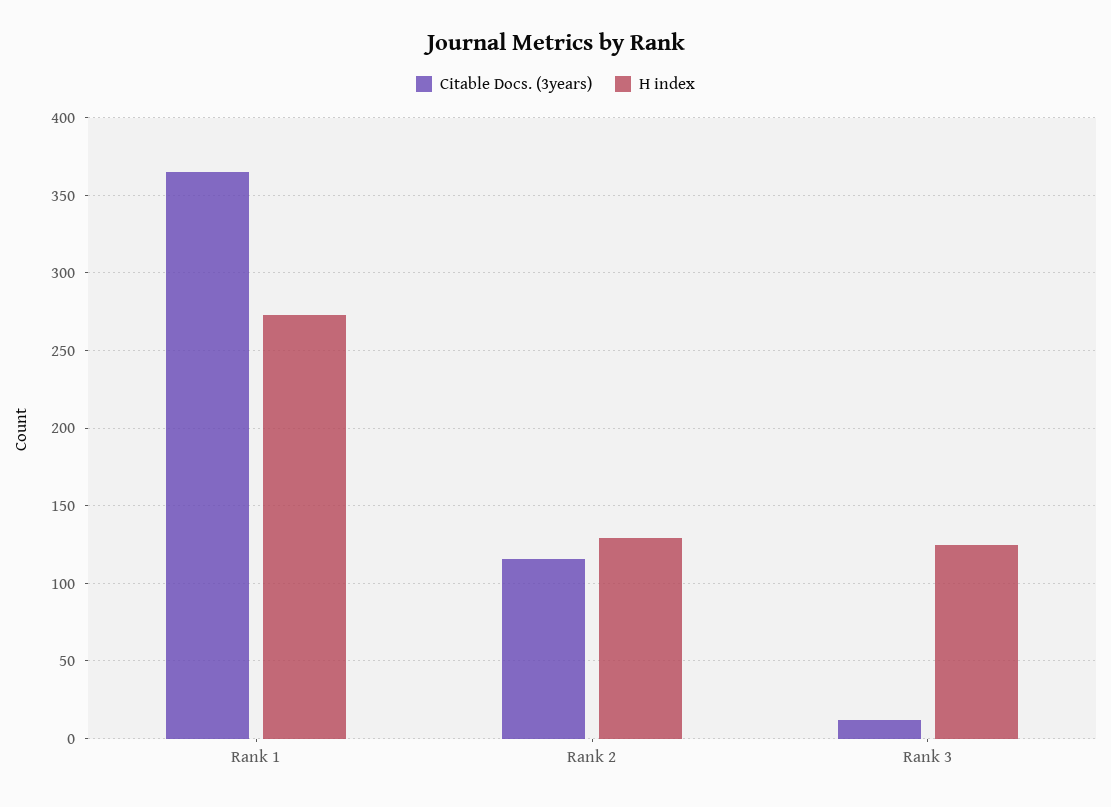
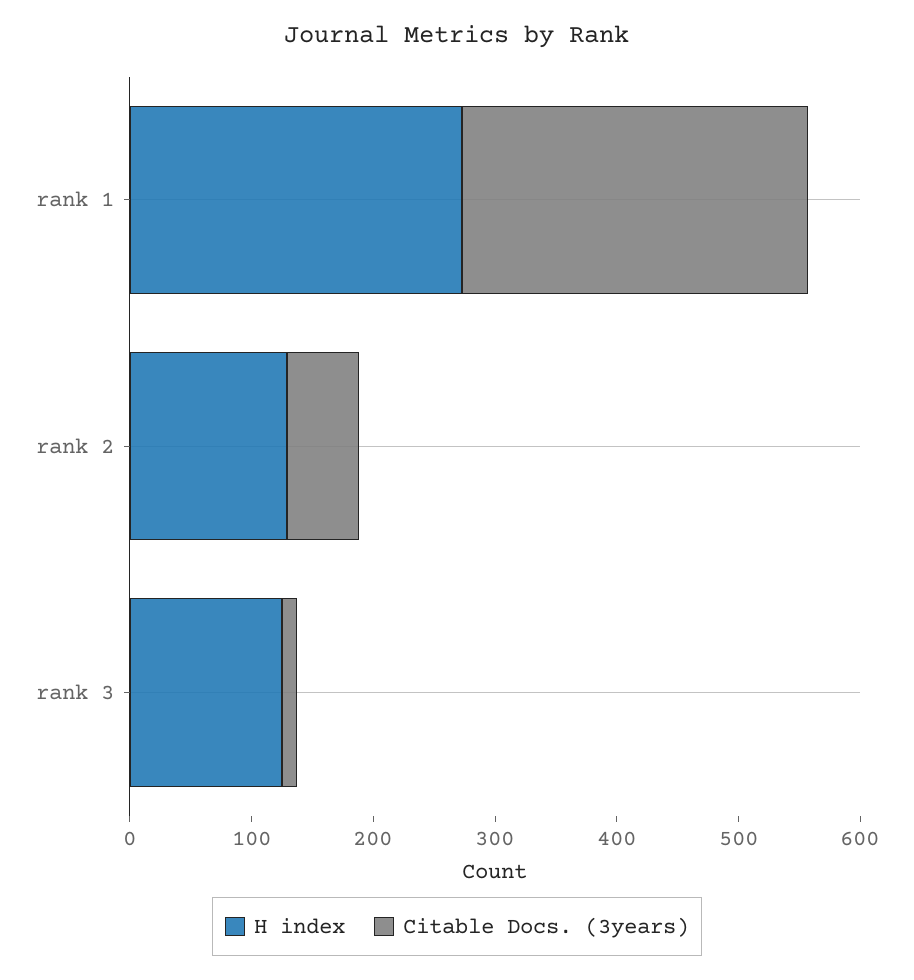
  {
    "Citable Docs. (3years)": {
-     "Rank 1": 365,
+     "Rank 1": 280,
-     "Rank 2": 115,
+     "Rank 2": 60,
      "Rank 3": 10
    },
    "H index": {
      "Rank 1": 275,
      "Rank 2": 130,
      "Rank 3": 125
    }
  }

